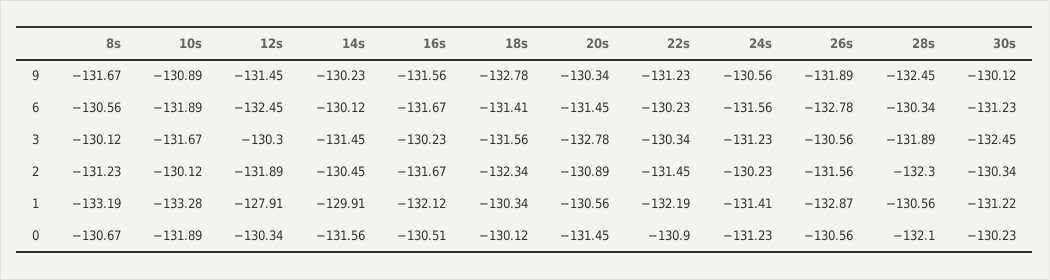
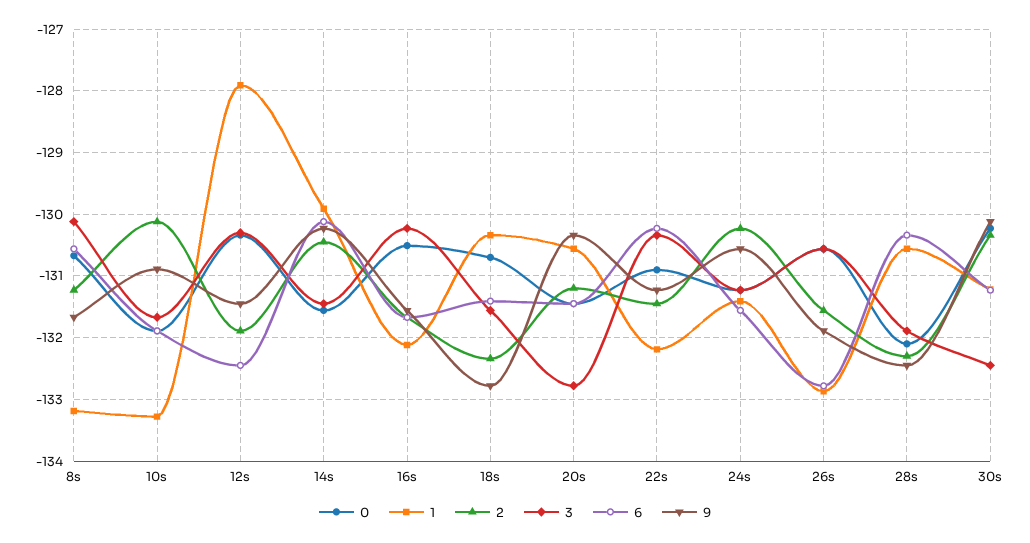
  {
    "9": {
      "8s": -131.67,
      "10s": -130.89,
      "12s": -131.45,
      "14s": -130.23,
      "16s": -131.56,
      "18s": -132.78,
      "20s": -130.34,
      "22s": -131.23,
      "24s": -130.56,
      "26s": -131.89,
      "28s": -132.45,
      "30s": -130.12
    },
    "6": {
      "8s": -130.56,
      "10s": -131.89,
      "12s": -132.45,
      "14s": -130.12,
      "16s": -131.67,
      "18s": -131.41,
      "20s": -131.45,
      "22s": -130.23,
      "24s": -131.56,
      "26s": -132.78,
      "28s": -130.34,
      "30s": -131.23
    },
    "3": {
      "8s": -130.12,
      "10s": -131.67,
      "12s": -130.3,
      "14s": -131.45,
      "16s": -130.23,
      "18s": -131.56,
      "20s": -132.78,
      "22s": -130.34,
      "24s": -131.23,
      "26s": -130.56,
      "28s": -131.89,
      "30s": -132.45
    },
    "2": {
      "8s": -131.23,
      "10s": -130.12,
      "12s": -131.89,
      "14s": -130.45,
      "16s": -131.67,
      "18s": -132.34,
-     "20s": -130.89,
+     "20s": -131.2,
      "22s": -131.45,
      "24s": -130.23,
      "26s": -131.56,
      "28s": -132.3,
      "30s": -130.34
    },
    "1": {
      "8s": -133.19,
      "10s": -133.28,
      "12s": -127.91,
      "14s": -129.91,
      "16s": -132.12,
      "18s": -130.34,
      "20s": -130.56,
      "22s": -132.19,
      "24s": -131.41,
      "26s": -132.87,
      "28s": -130.56,
      "30s": -131.22
    },
    "0": {
      "8s": -130.67,
      "10s": -131.89,
      "12s": -130.34,
      "14s": -131.56,
      "16s": -130.51,
-     "18s": -130.12,
+     "18s": -130.7,
      "20s": -131.45,
      "22s": -130.9,
      "24s": -131.23,
      "26s": -130.56,
      "28s": -132.1,
      "30s": -130.23
    }
  }

